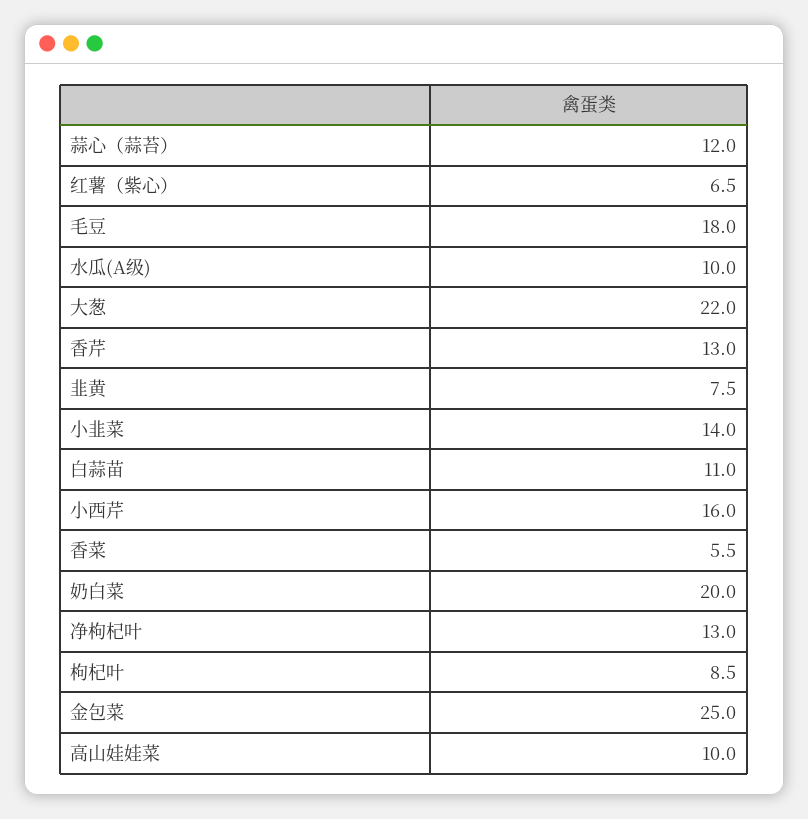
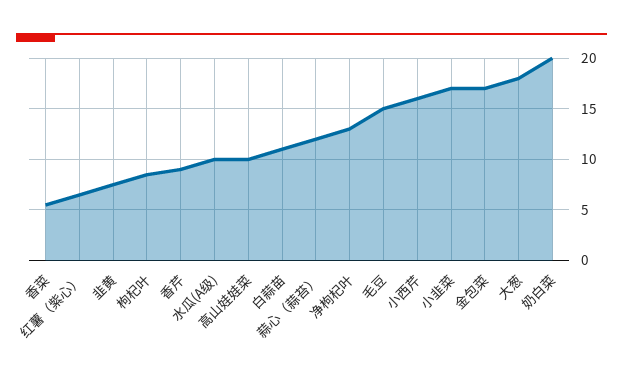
  {
    "蒜心（蒜苔）": 12,
    "红薯（紫心）": 6.5,
-   "毛豆": 18,
+   "毛豆": 15,
    "水瓜(A级)": 10,
-   "大葱": 22,
+   "大葱": 18,
-   "香芹": 13,
+   "香芹": 9,
    "韭黄": 7.5,
-   "小韭菜": 14,
+   "小韭菜": 17,
    "白蒜苗": 11,
    "小西芹": 16,
    "香菜": 5.5,
    "奶白菜": 20,
    "净枸杞叶": 13,
    "枸杞叶": 8.5,
-   "金包菜": 25,
+   "金包菜": 17,
    "高山娃娃菜": 10
  }

